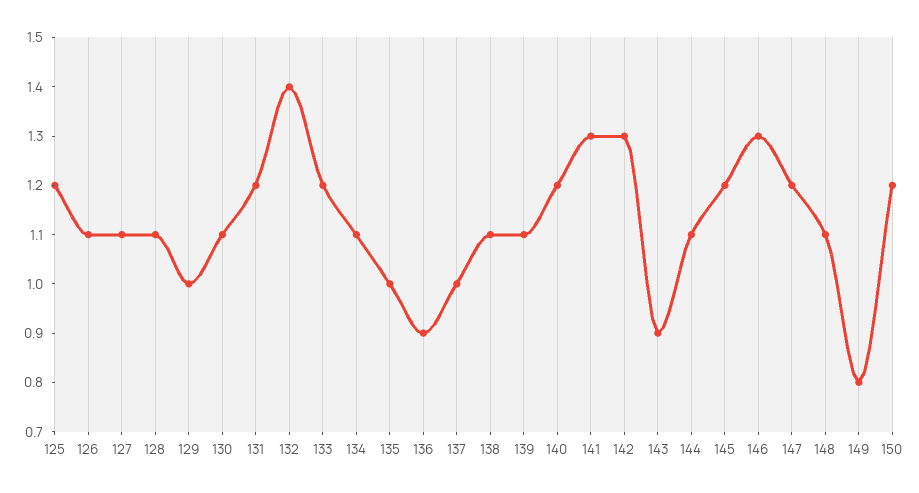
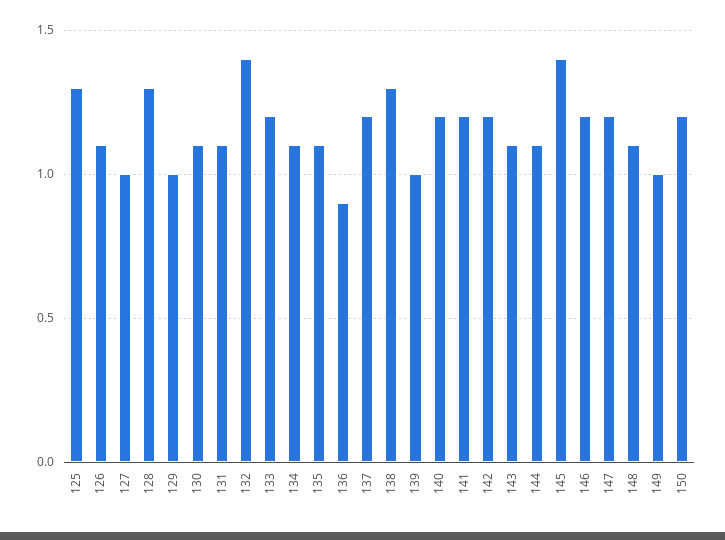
  {
-   "125": 1.2,
+   "125": 1.3,
    "126": 1.1,
-   "127": 1.1,
+   "127": 1,
-   "128": 1.1,
+   "128": 1.3,
    "129": 1,
    "130": 1.1,
-   "131": 1.2,
+   "131": 1.1,
    "132": 1.4,
    "133": 1.2,
    "134": 1.1,
-   "135": 1,
+   "135": 1.1,
    "136": 0.9,
-   "137": 1,
+   "137": 1.2,
-   "138": 1.1,
+   "138": 1.3,
-   "139": 1.1,
+   "139": 1,
    "140": 1.2,
-   "141": 1.3,
+   "141": 1.2,
-   "142": 1.3,
+   "142": 1.2,
-   "143": 0.9,
+   "143": 1.1,
    "144": 1.1,
-   "145": 1.2,
+   "145": 1.4,
-   "146": 1.3,
+   "146": 1.2,
    "147": 1.2,
    "148": 1.1,
-   "149": 0.8,
+   "149": 1,
    "150": 1.2
  }

